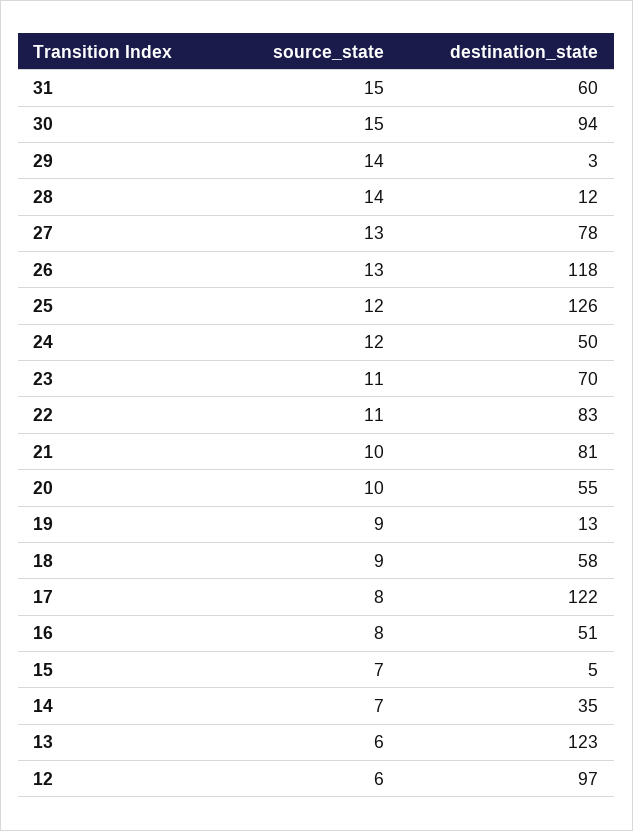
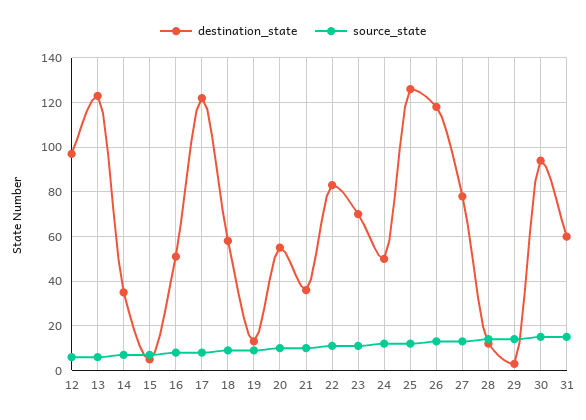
  {
    "source_state": {
      "31": 15,
      "30": 15,
      "29": 14,
      "28": 14,
      "27": 13,
      "26": 13,
      "25": 12,
      "24": 12,
      "23": 11,
      "22": 11,
      "21": 10,
      "20": 10,
      "19": 9,
      "18": 9,
      "17": 8,
      "16": 8,
      "15": 7,
      "14": 7,
      "13": 6,
      "12": 6
    },
    "destination_state": {
      "31": 60,
      "30": 94,
      "29": 3,
      "28": 12,
      "27": 78,
      "26": 118,
      "25": 126,
      "24": 50,
      "23": 70,
      "22": 83,
-     "21": 81,
+     "21": 35,
      "20": 55,
      "19": 13,
      "18": 58,
      "17": 122,
      "16": 51,
      "15": 5,
      "14": 35,
      "13": 123,
      "12": 97
    }
  }

